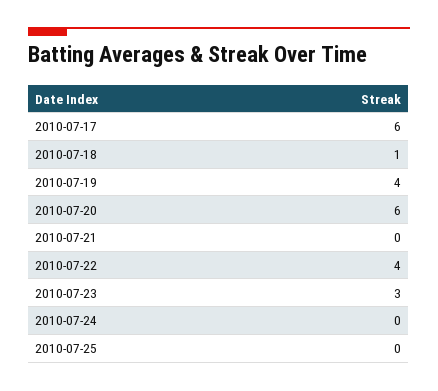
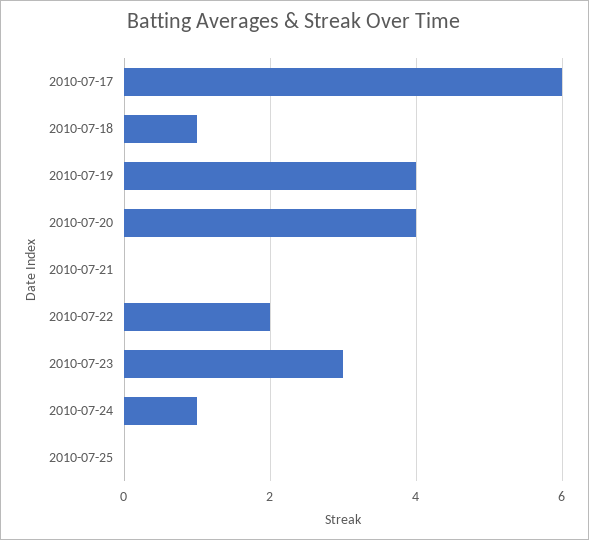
  {
    "2010-07-17": 6,
    "2010-07-18": 1,
    "2010-07-19": 4,
-   "2010-07-20": 6,
+   "2010-07-20": 4,
    "2010-07-21": 0,
-   "2010-07-22": 4,
+   "2010-07-22": 2,
    "2010-07-23": 3,
-   "2010-07-24": 0,
+   "2010-07-24": 1,
    "2010-07-25": 0
  }

